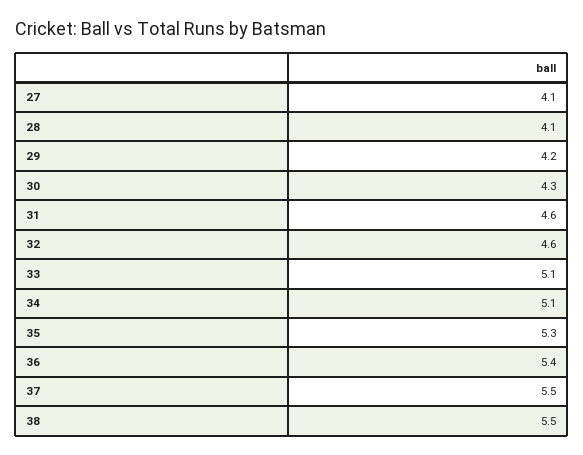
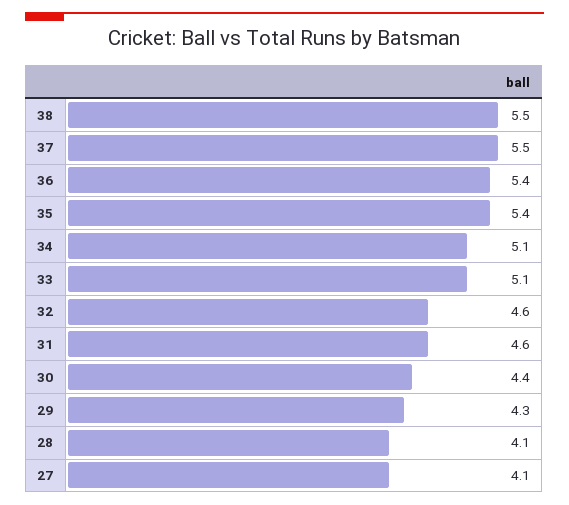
  {
    "27": 4.1,
    "28": 4.1,
-   "29": 4.2,
+   "29": 4.3,
-   "30": 4.3,
+   "30": 4.4,
    "31": 4.6,
    "32": 4.6,
    "33": 5.1,
    "34": 5.1,
-   "35": 5.3,
+   "35": 5.4,
    "36": 5.4,
    "37": 5.5,
    "38": 5.5
  }

